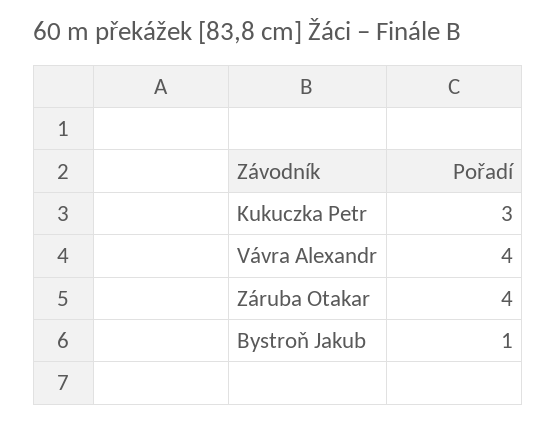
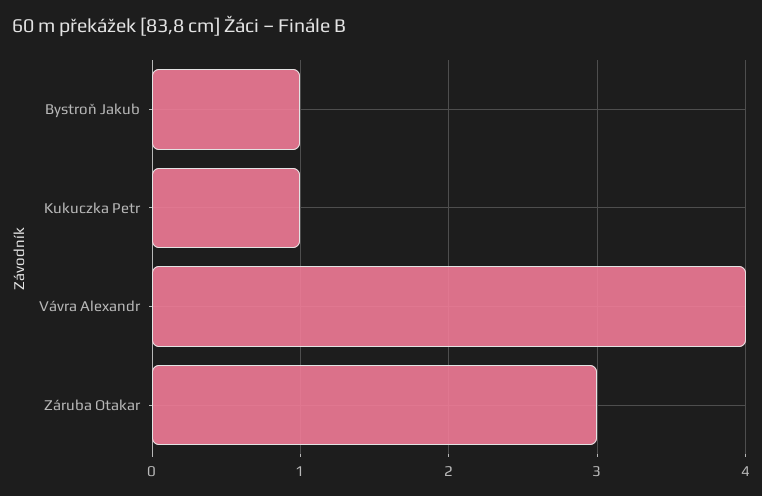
  {
-   "Kukuczka Petr": 3,
+   "Kukuczka Petr": 1,
    "Vávra Alexandr": 4,
-   "Záruba Otakar": 4,
+   "Záruba Otakar": 3,
    "Bystroň Jakub": 1
  }

